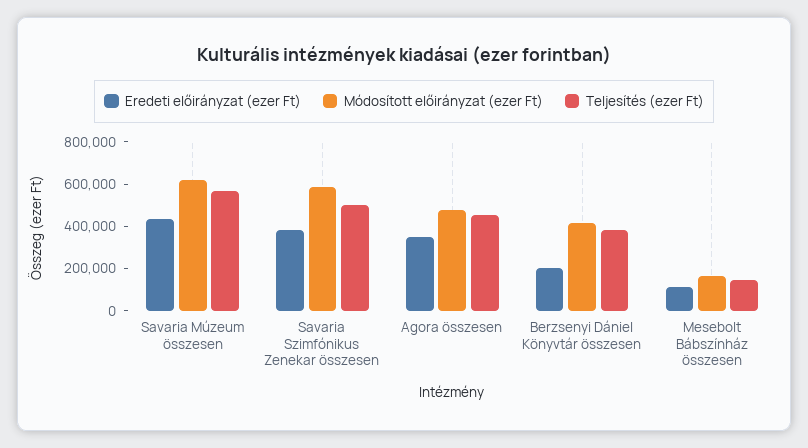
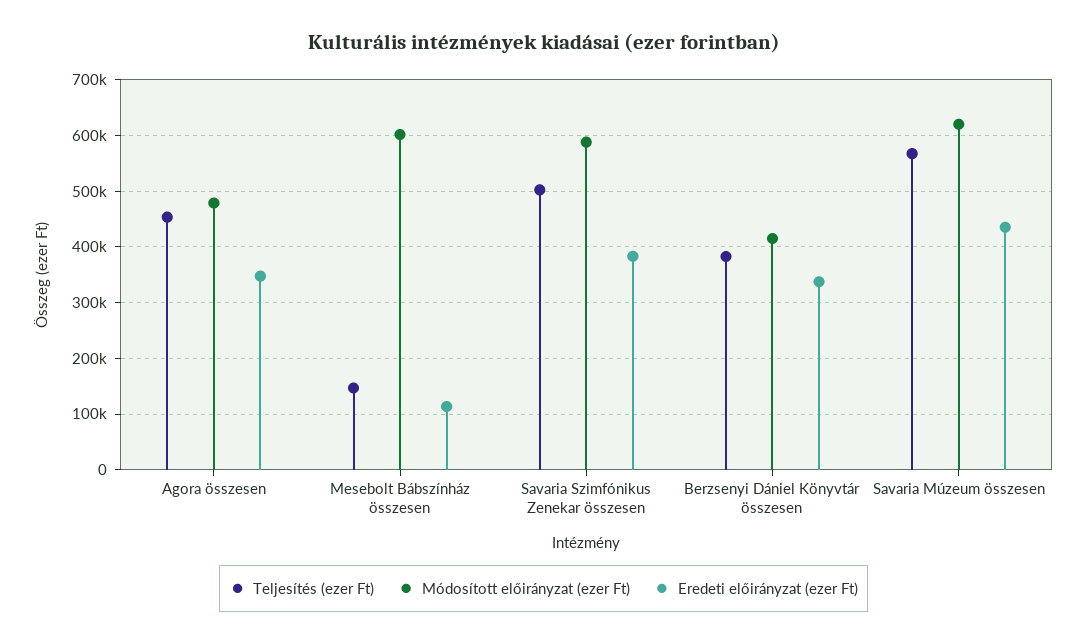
  {
    "Eredeti előirányzat (ezer Ft)": {
      "Savaria Múzeum összesen": 440000,
      "Savaria Szimfónikus Zenekar összesen": 380000,
      "Agora összesen": 340000,
-     "Berzsenyi Dániel Könyvtár összesen": 200000,
+     "Berzsenyi Dániel Könyvtár összesen": 340000,
      "Mesebolt Bábszínház összesen": 120000
    },
    "Módosított előirányzat (ezer Ft)": {
      "Savaria Múzeum összesen": 620000,
      "Savaria Szimfónikus Zenekar összesen": 580000,
      "Agora összesen": 480000,
      "Berzsenyi Dániel Könyvtár összesen": 420000,
-     "Mesebolt Bábszínház összesen": 150000
+     "Mesebolt Bábszínház összesen": 600000
    },
    "Teljesítés (ezer Ft)": {
      "Savaria Múzeum összesen": 560000,
      "Savaria Szimfónikus Zenekar összesen": 500000,
      "Agora összesen": 460000,
      "Berzsenyi Dániel Könyvtár összesen": 380000,
      "Mesebolt Bábszínház összesen": 140000
    }
  }

